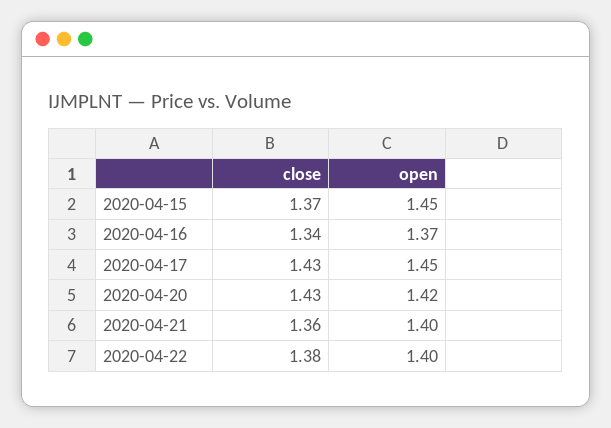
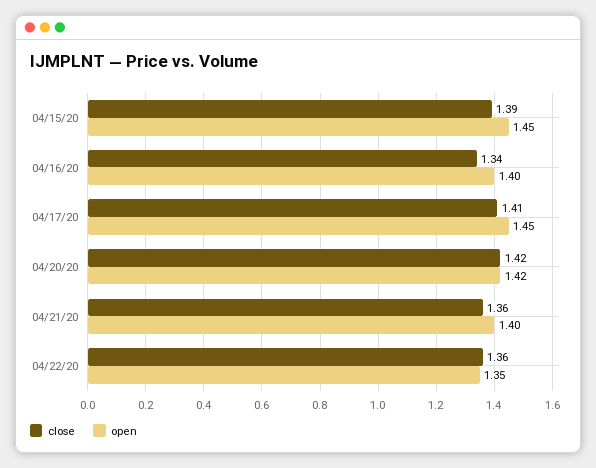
  {
    "close": {
-     "2020-04-15": 1.37,
+     "2020-04-15": 1.39,
      "2020-04-16": 1.34,
-     "2020-04-17": 1.43,
+     "2020-04-17": 1.41,
-     "2020-04-20": 1.43,
+     "2020-04-20": 1.42,
      "2020-04-21": 1.36,
-     "2020-04-22": 1.38
+     "2020-04-22": 1.36
    },
    "open": {
      "2020-04-15": 1.45,
-     "2020-04-16": 1.37,
+     "2020-04-16": 1.4,
      "2020-04-17": 1.45,
      "2020-04-20": 1.42,
      "2020-04-21": 1.4,
-     "2020-04-22": 1.4
+     "2020-04-22": 1.35
    }
  }

